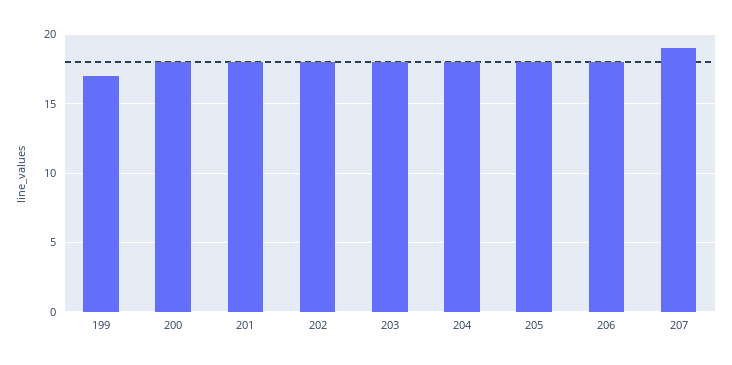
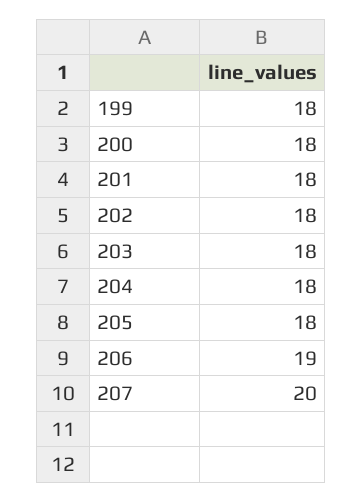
  {
-   "199": 17,
+   "199": 18,
    "200": 18,
    "201": 18,
    "202": 18,
    "203": 18,
    "204": 18,
    "205": 18,
-   "206": 18,
+   "206": 19,
-   "207": 19
+   "207": 20
  }

